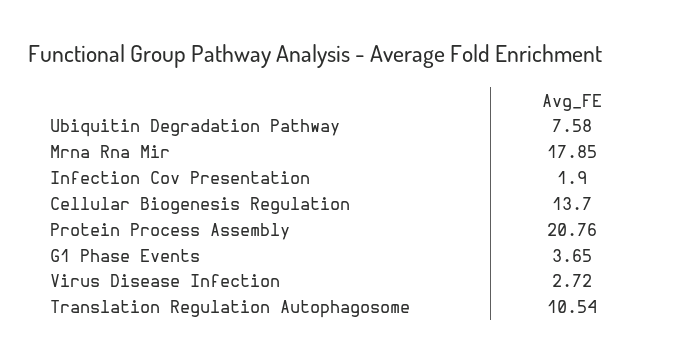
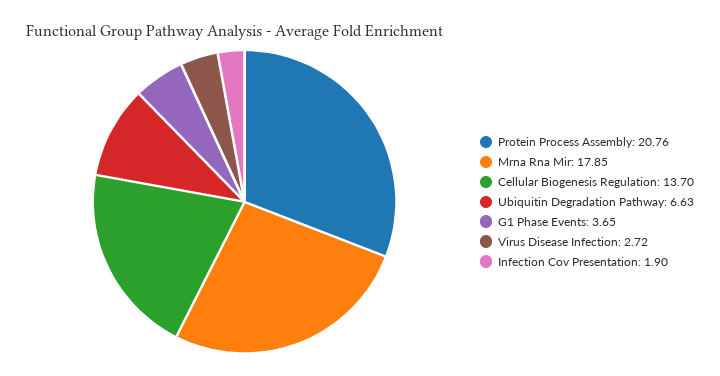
  {
-   "Ubiquitin Degradation Pathway": 7.58,
+   "Ubiquitin Degradation Pathway": 6.63,
    "Mrna Rna Mir": 17.85,
    "Infection Cov Presentation": 1.9,
    "Cellular Biogenesis Regulation": 13.7,
    "Protein Process Assembly": 20.76,
    "G1 Phase Events": 3.65,
-   "Virus Disease Infection": 2.72,
+   "Virus Disease Infection": 2.72
-   "Translation Regulation Autophagosome": 10.54
  }

